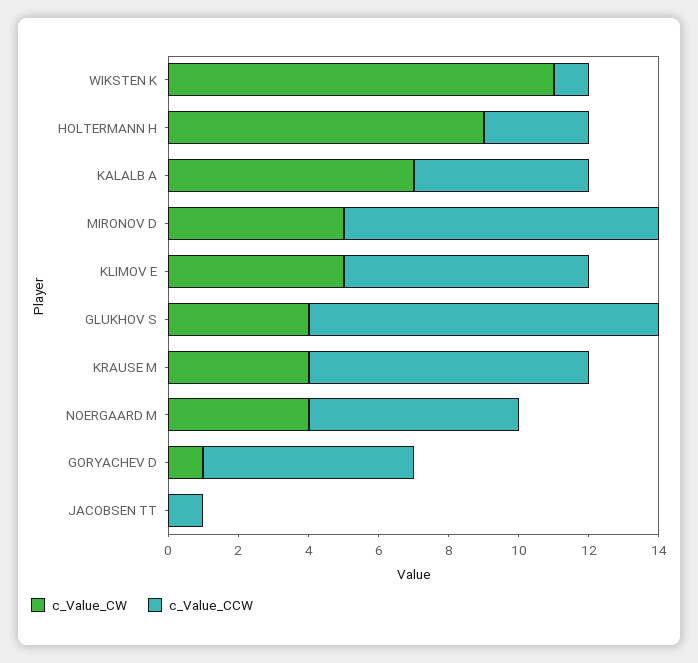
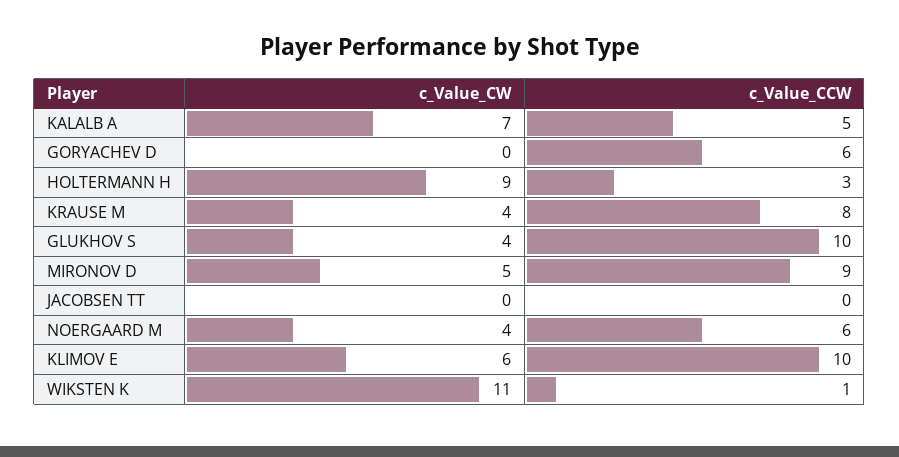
  {
    "c_Value_CW": {
      "WIKSTEN K": 11,
      "HOLTERMANN H": 9,
      "KALALB A": 7,
      "MIRONOV D": 5,
-     "KLIMOV E": 5,
+     "KLIMOV E": 6,
      "GLUKHOV S": 4,
      "KRAUSE M": 4,
      "NOERGAARD M": 4,
-     "GORYACHEV D": 1,
+     "GORYACHEV D": 0,
      "JACOBSEN TT": 0
    },
    "c_Value_CCW": {
      "WIKSTEN K": 1,
      "HOLTERMANN H": 3,
      "KALALB A": 5,
      "MIRONOV D": 9,
-     "KLIMOV E": 7,
+     "KLIMOV E": 10,
      "GLUKHOV S": 10,
      "KRAUSE M": 8,
      "NOERGAARD M": 6,
      "GORYACHEV D": 6,
-     "JACOBSEN TT": 1
+     "JACOBSEN TT": 0
    }
  }

